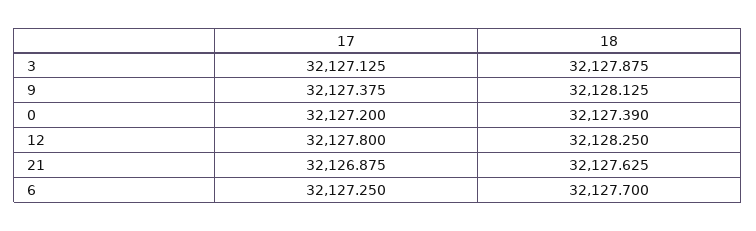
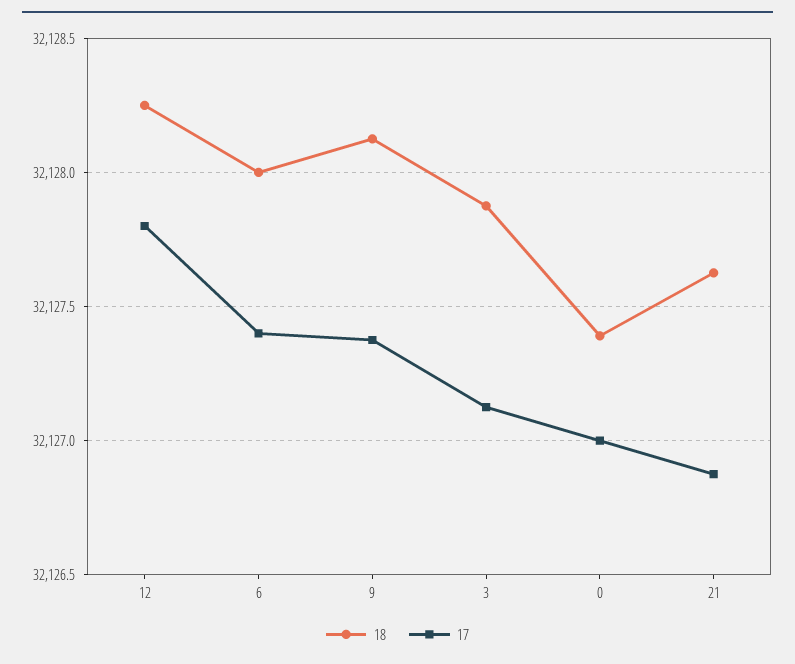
  {
    "17": {
      "3": 32127.125,
      "9": 32127.375,
-     "0": 32127.2,
+     "0": 32127,
      "12": 32127.8,
      "21": 32126.875,
-     "6": 32127.25
+     "6": 32127.4
    },
    "18": {
      "3": 32127.875,
      "9": 32128.125,
      "0": 32127.39,
      "12": 32128.25,
      "21": 32127.625,
-     "6": 32127.7
+     "6": 32128
    }
  }

